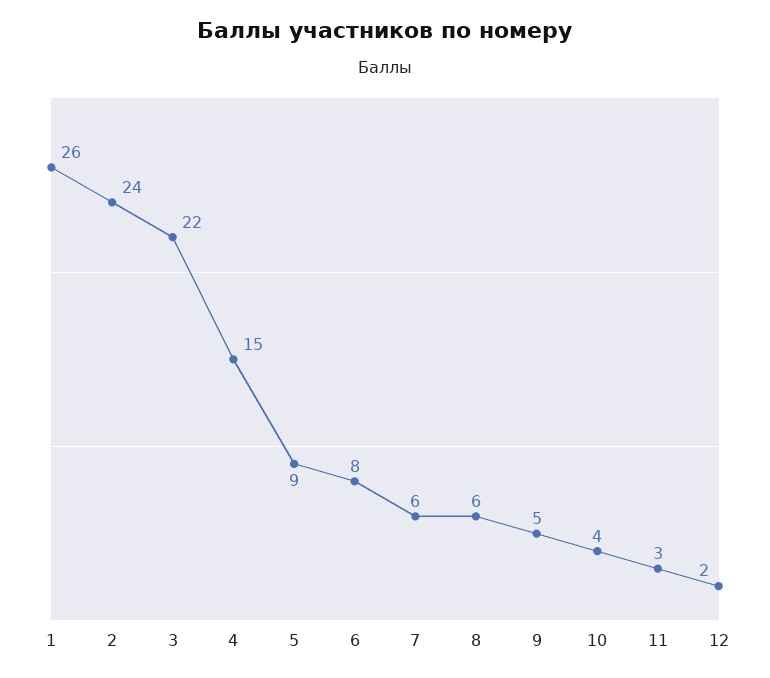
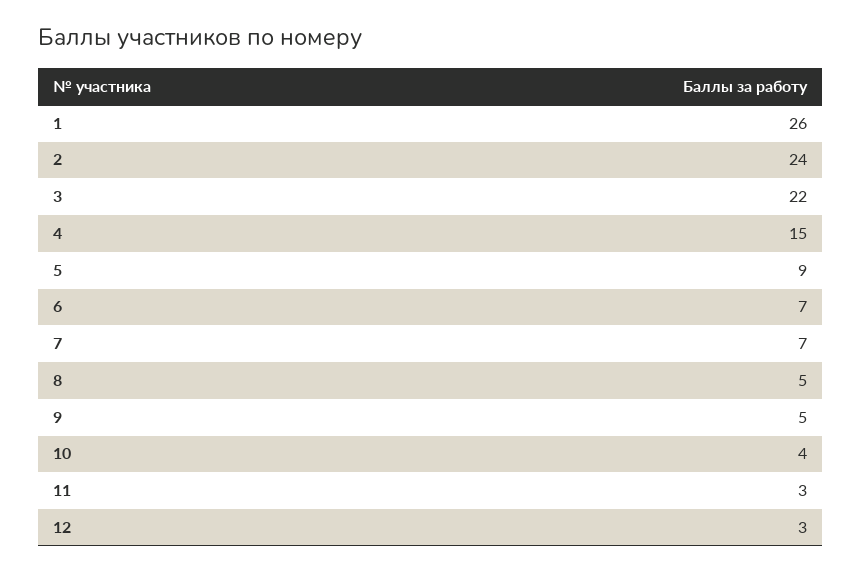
  {
    "1": 26,
    "2": 24,
    "3": 22,
    "4": 15,
    "5": 9,
-   "6": 8,
+   "6": 7,
-   "7": 6,
+   "7": 7,
-   "8": 6,
+   "8": 5,
    "9": 5,
    "10": 4,
    "11": 3,
-   "12": 2
+   "12": 3
  }

